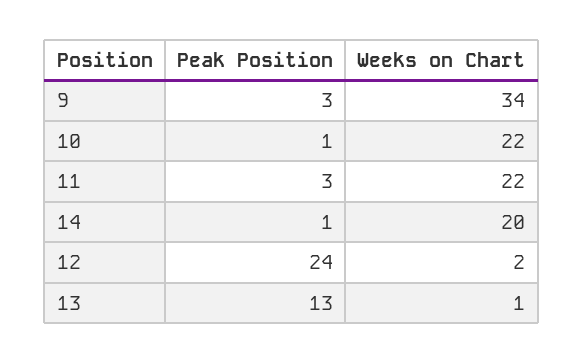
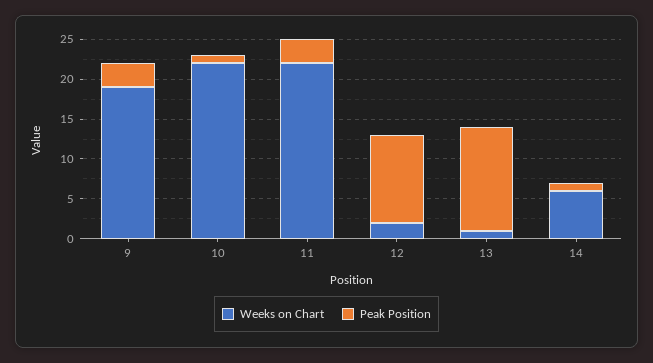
  {
    "Peak Position": {
      "9": 3,
      "10": 1,
      "11": 3,
      "14": 1,
-     "12": 24,
+     "12": 10,
      "13": 13
    },
    "Weeks on Chart": {
-     "9": 34,
+     "9": 20,
      "10": 22,
      "11": 22,
-     "14": 20,
+     "14": 5,
      "12": 2,
      "13": 1
    }
  }

